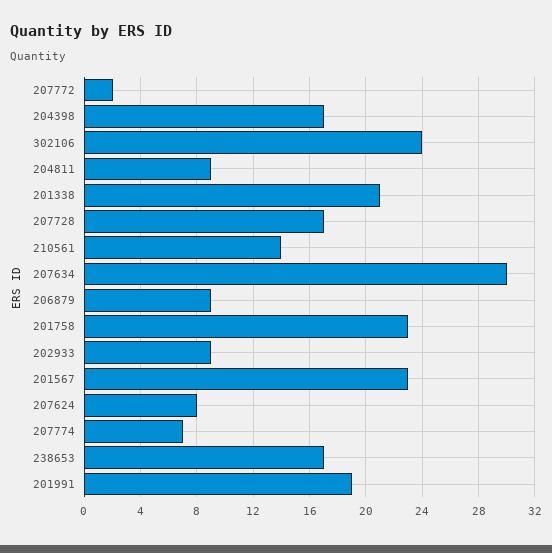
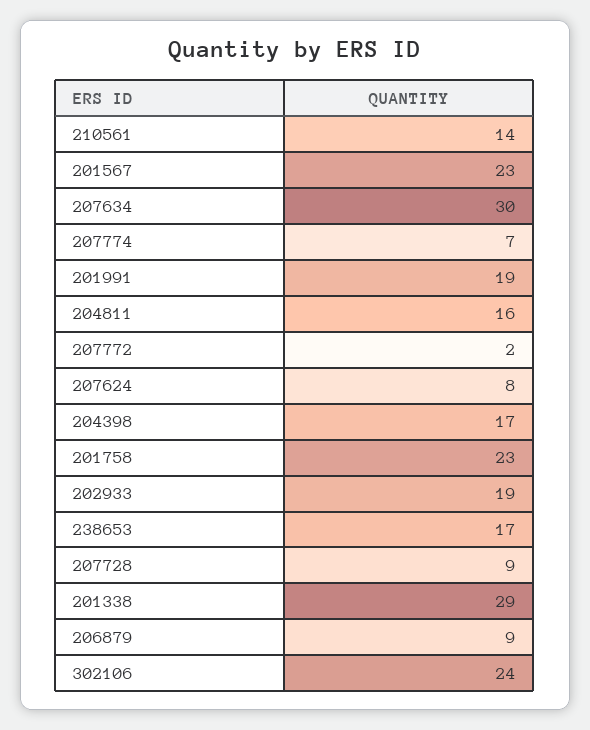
  {
    "207772": 2,
    "204398": 17,
    "302106": 24,
-   "204811": 9,
+   "204811": 16,
-   "201338": 21,
+   "201338": 29,
-   "207728": 17,
+   "207728": 9,
    "210561": 14,
    "207634": 30,
    "206879": 9,
    "201758": 23,
-   "202933": 9,
+   "202933": 19,
    "201567": 23,
    "207624": 8,
    "207774": 7,
    "238653": 17,
    "201991": 19
  }

